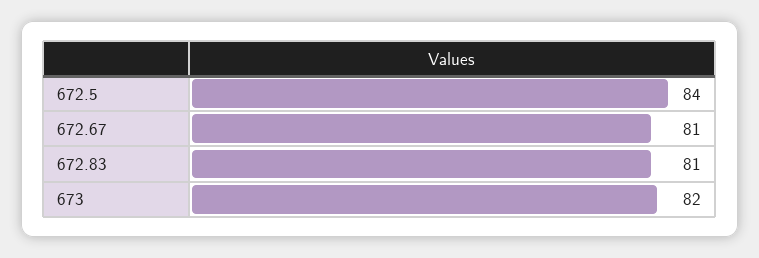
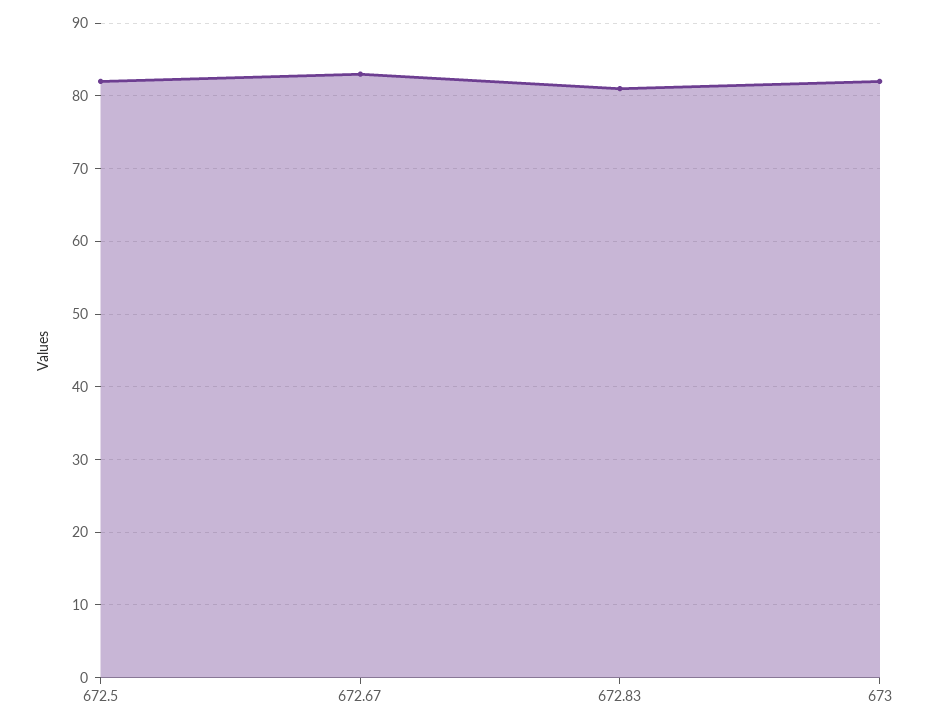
  {
-   "672.5": 84,
+   "672.5": 82,
-   "672.67": 81,
+   "672.67": 83,
    "672.83": 81,
    "673": 82
  }

